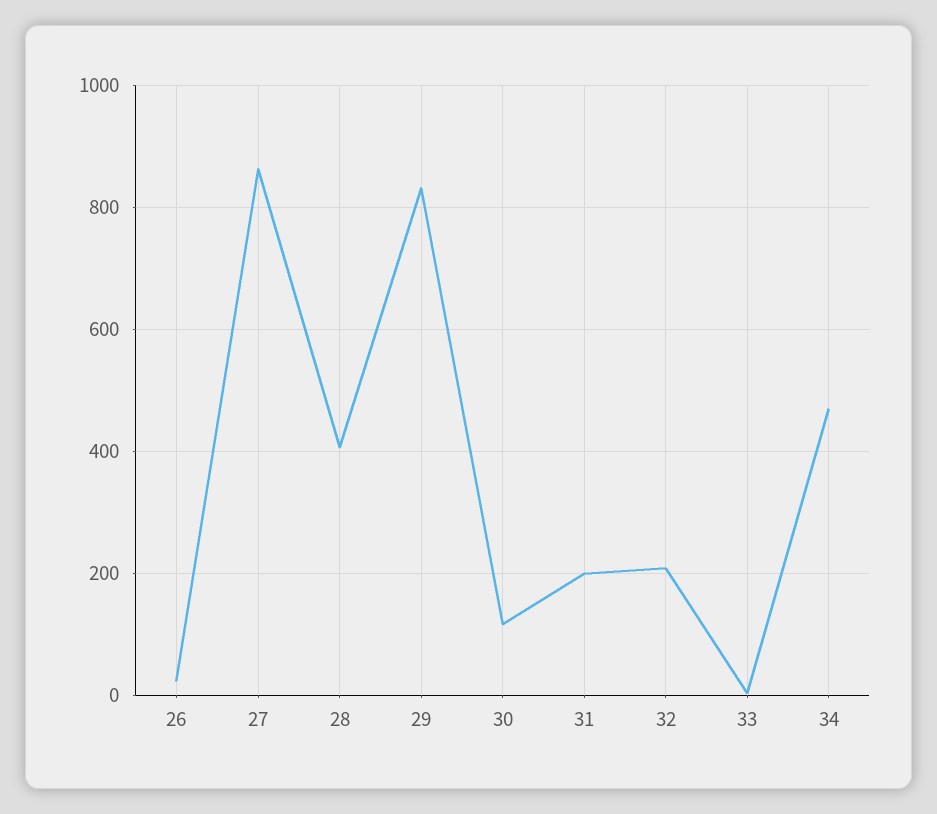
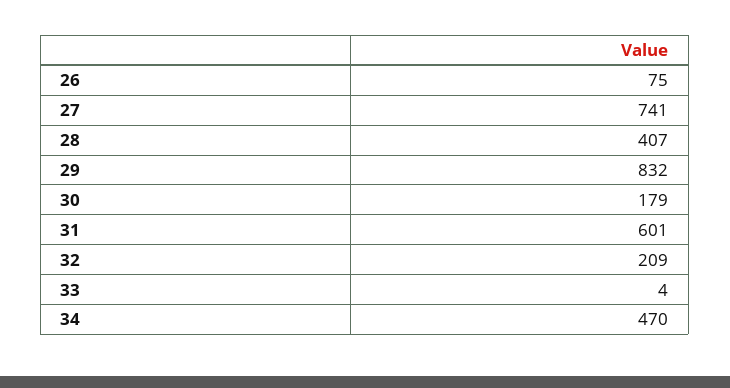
  {
-   "26": 20,
+   "26": 75,
-   "27": 860,
+   "27": 741,
    "28": 407,
    "29": 832,
-   "30": 120,
+   "30": 179,
-   "31": 200,
+   "31": 601,
    "32": 209,
    "33": 4,
    "34": 470
  }

